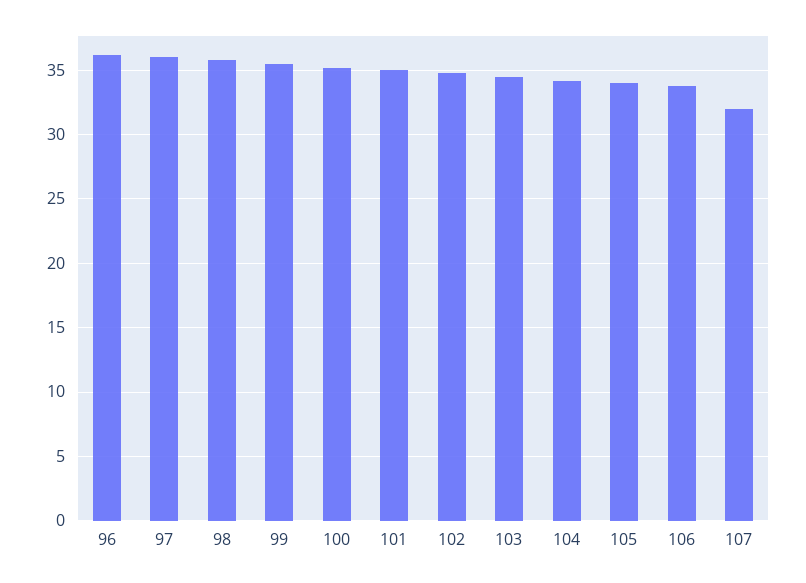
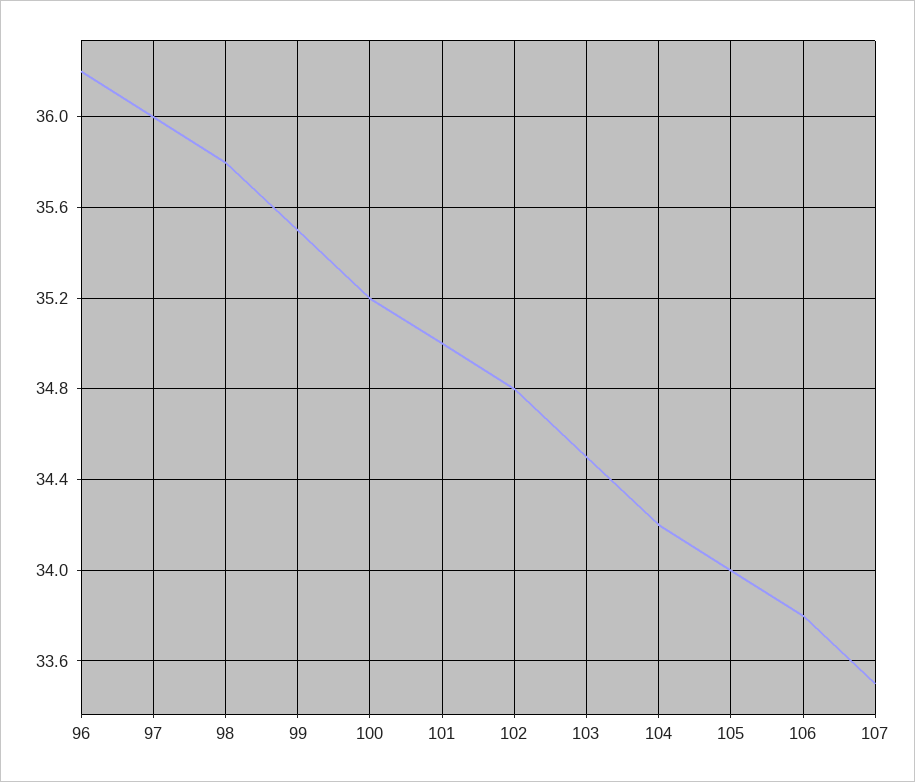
  {
    "96": 36.2,
    "97": 36,
    "98": 35.8,
    "99": 35.5,
    "100": 35.2,
    "101": 35,
    "102": 34.8,
    "103": 34.5,
    "104": 34.2,
    "105": 34,
    "106": 33.8,
-   "107": 32
+   "107": 33.5
  }

